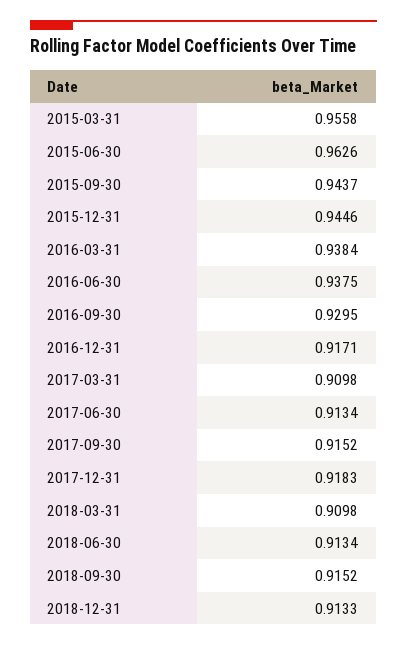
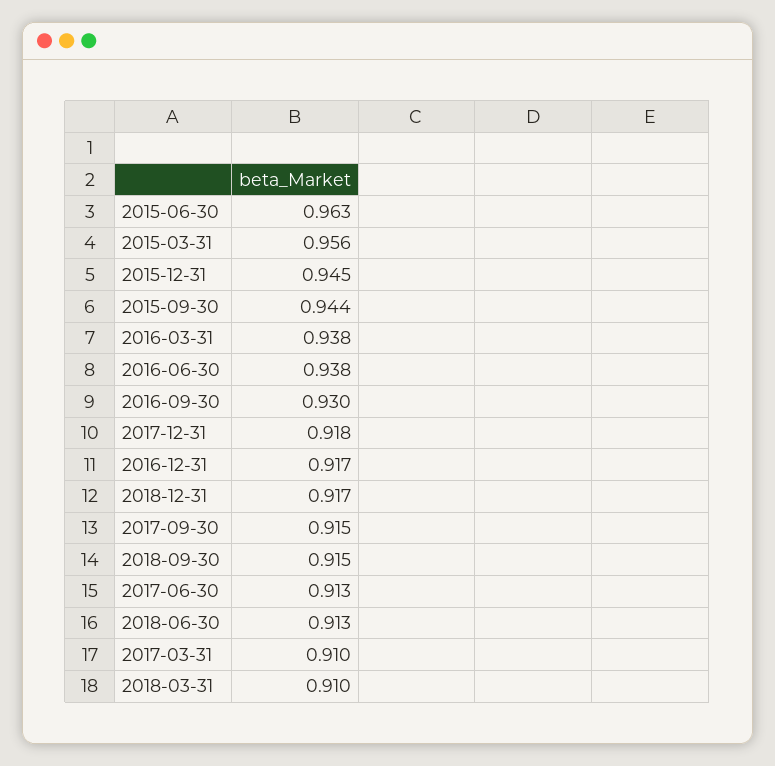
  {
    "2015-03-31": 0.9558,
    "2015-06-30": 0.9626,
    "2015-09-30": 0.9437,
    "2015-12-31": 0.9446,
    "2016-03-31": 0.9384,
    "2016-06-30": 0.9375,
    "2016-09-30": 0.9295,
    "2016-12-31": 0.9171,
    "2017-03-31": 0.9098,
    "2017-06-30": 0.9134,
    "2017-09-30": 0.9152,
    "2017-12-31": 0.9183,
    "2018-03-31": 0.9098,
    "2018-06-30": 0.9134,
    "2018-09-30": 0.9152,
-   "2018-12-31": 0.9133
+   "2018-12-31": 0.917
  }

